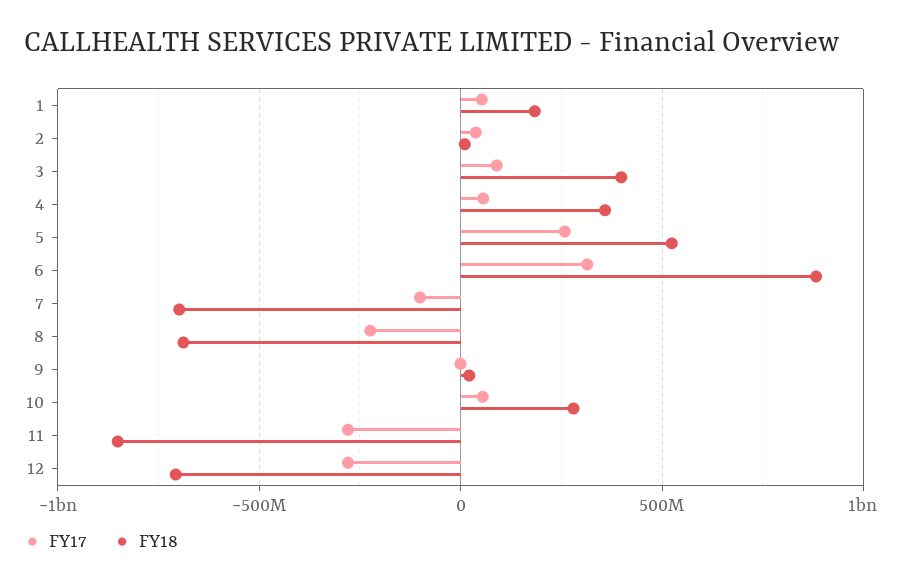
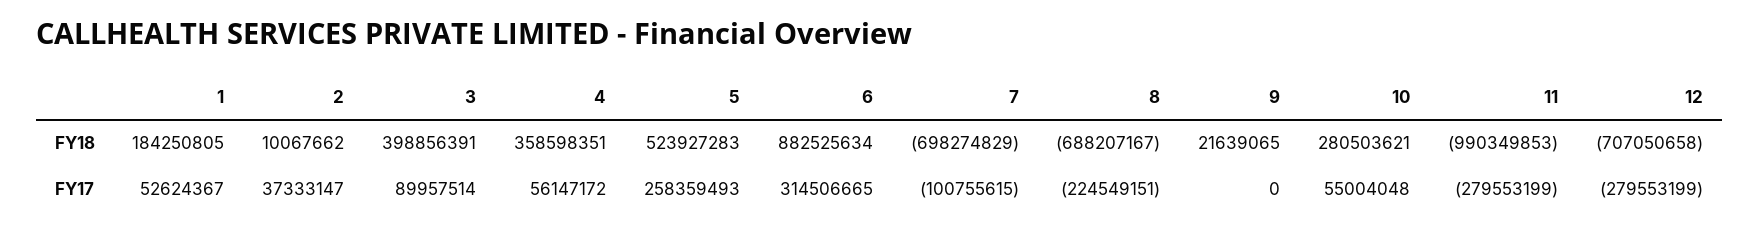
  {
    "FY17": {
      "1": 52624367,
      "2": 37333147,
      "3": 89957514,
      "4": 56147172,
      "5": 258359493,
      "6": 314506665,
      "7": -100755615,
      "8": -224549151,
      "9": 0,
      "10": 55004048,
      "11": -279553199,
      "12": -279553199
    },
    "FY18": {
      "1": 184250805,
      "2": 10067662,
      "3": 398856391,
      "4": 358598351,
      "5": 523927283,
      "6": 882525634,
      "7": -698274829,
      "8": -688207167,
      "9": 21639065,
      "10": 280503621,
-     "11": -850000000,
+     "11": -990349853,
      "12": -707050658
    }
  }

